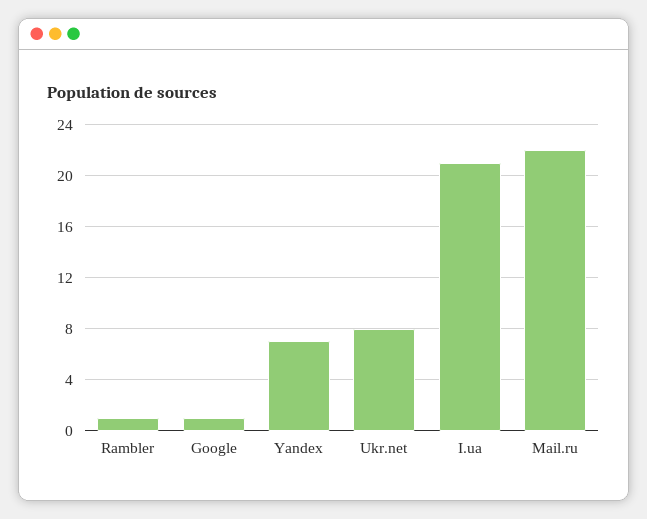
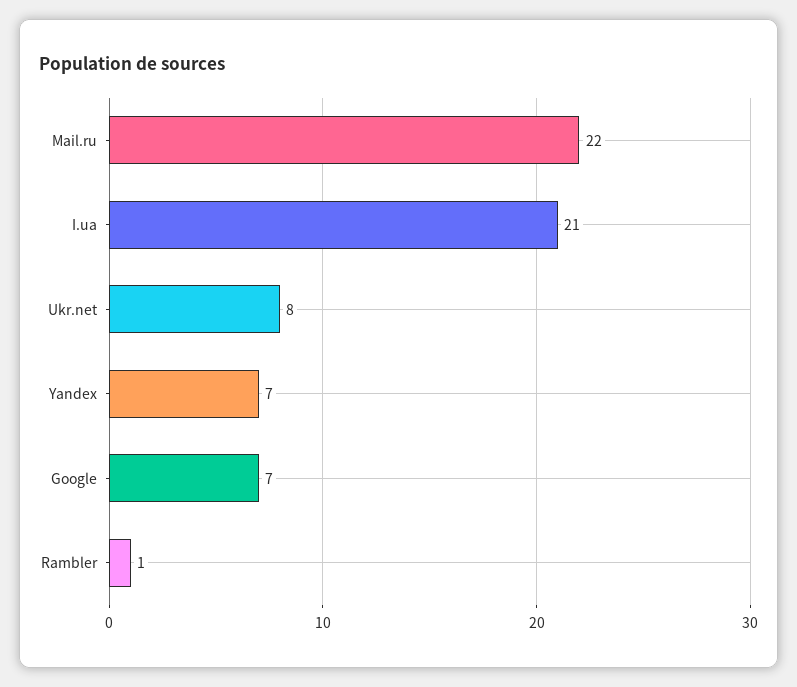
  {
    "Rambler": 1,
-   "Google": 1,
+   "Google": 7,
    "Yandex": 7,
    "Ukr.net": 8,
    "I.ua": 21,
    "Mail.ru": 22
  }

